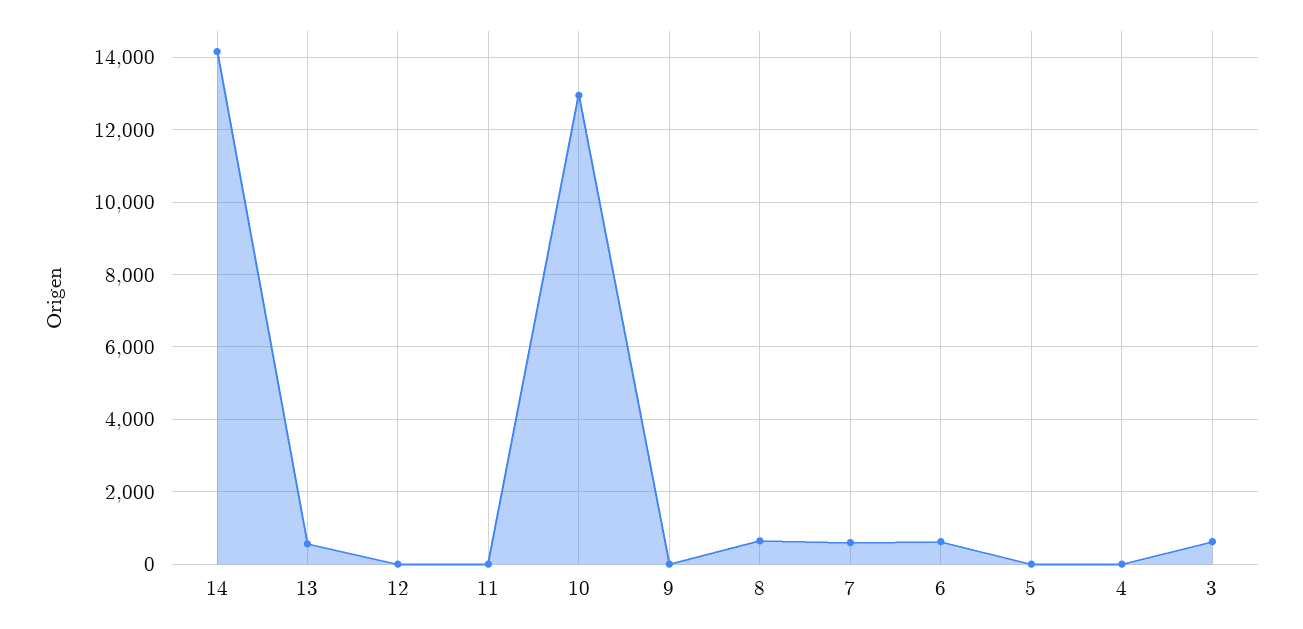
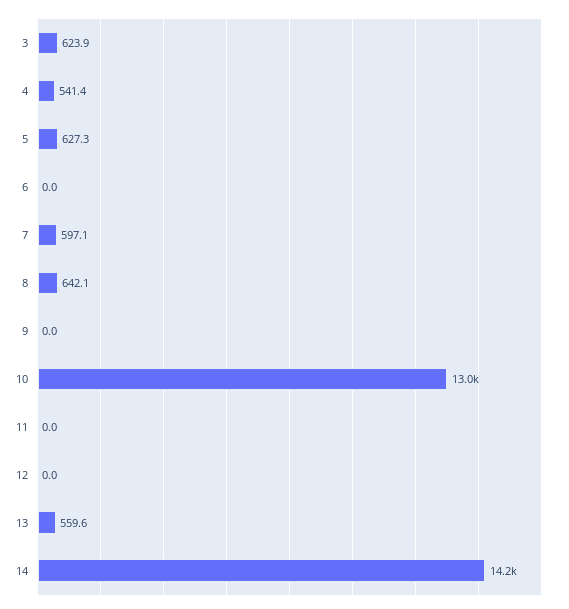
  {
    "14": 14200,
    "13": 559.6,
    "12": 0,
    "11": 0,
    "10": 13000,
    "9": 0,
    "8": 642.1,
    "7": 597.1,
-   "6": 600,
+   "6": 0,
-   "5": 0,
+   "5": 627.3,
-   "4": 0,
+   "4": 541.4,
    "3": 623.9
  }

